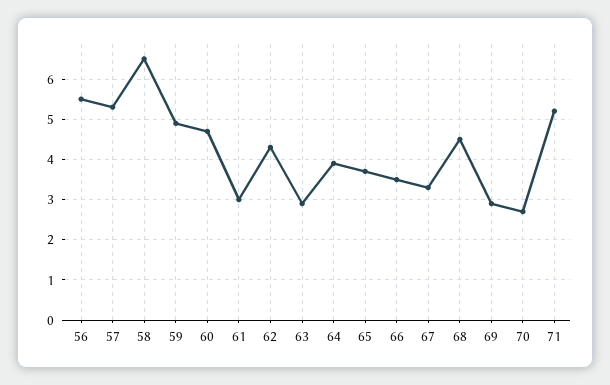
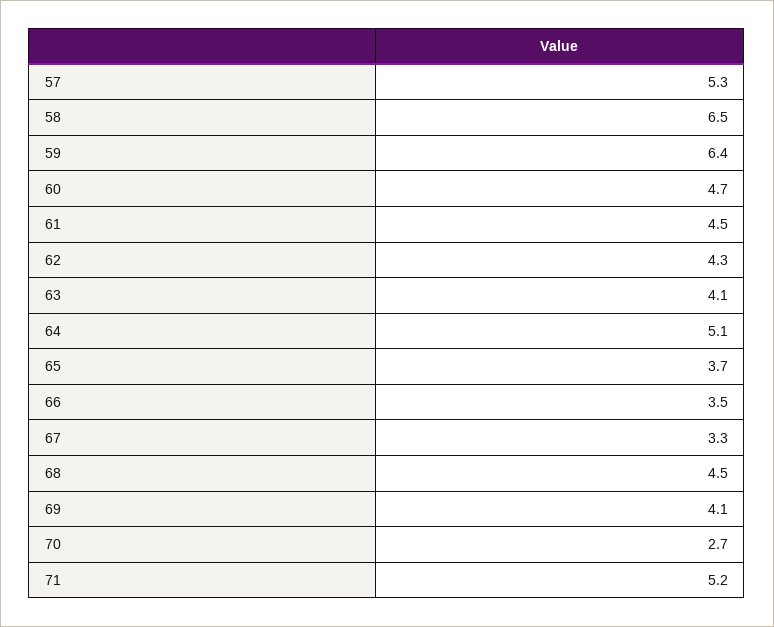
  {
-   "56": 5.5,
    "57": 5.3,
    "58": 6.5,
-   "59": 5,
+   "59": 6.4,
    "60": 4.7,
-   "61": 3,
+   "61": 4.5,
    "62": 4.3,
-   "63": 3,
+   "63": 4.1,
-   "64": 4,
+   "64": 5.1,
    "65": 3.7,
    "66": 3.5,
    "67": 3.3,
    "68": 4.5,
-   "69": 3,
+   "69": 4.1,
    "70": 2.7,
    "71": 5.2
  }

